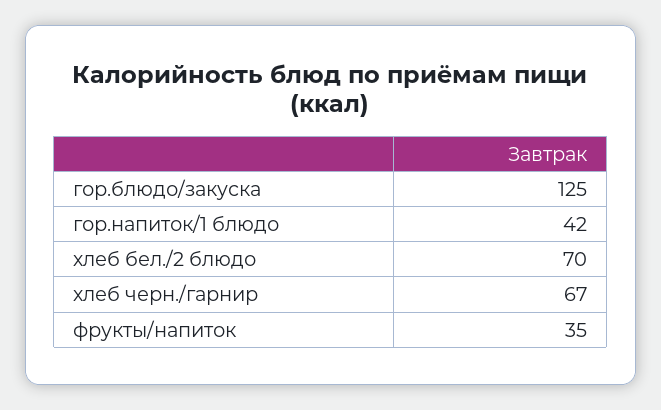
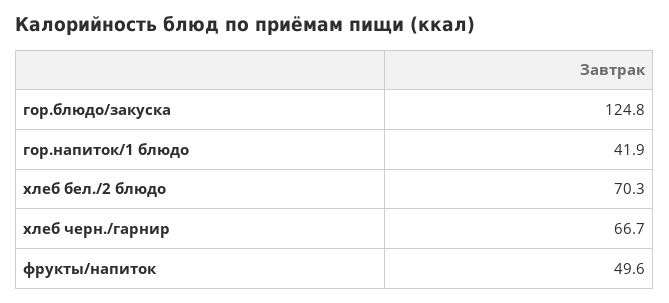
  {
    "гор.блюдо/закуска": 124.8,
    "гор.напиток/1 блюдо": 41.9,
    "хлеб бел./2 блюдо": 70.3,
    "хлеб черн./гарнир": 66.7,
-   "фрукты/напиток": 35
+   "фрукты/напиток": 49.6
  }

